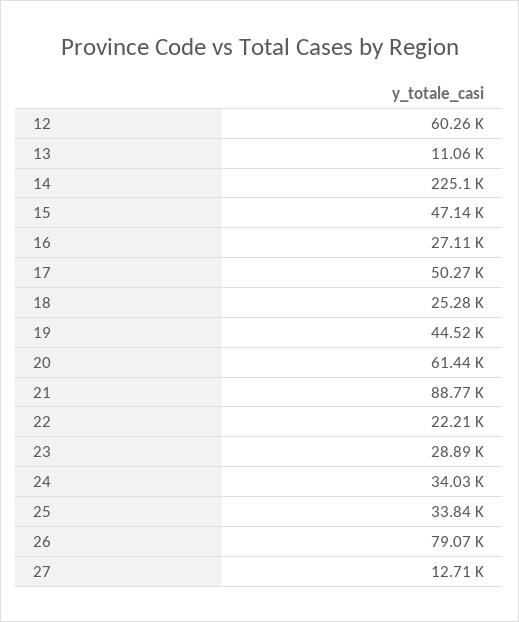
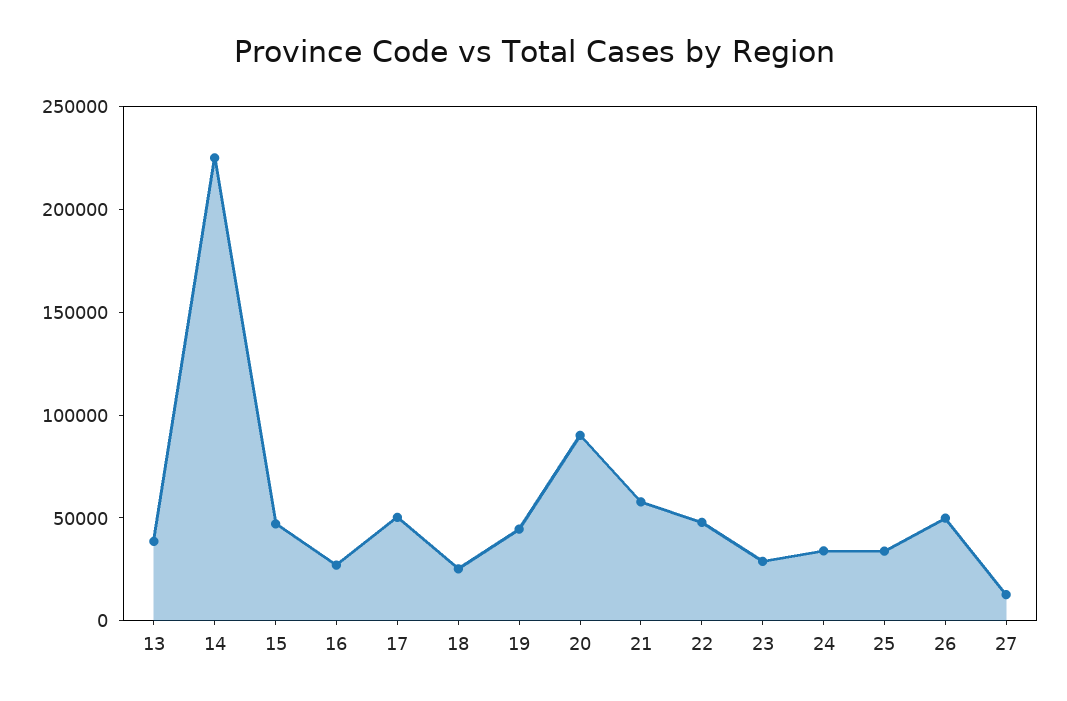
  {
-   "12": 60260,
-   "13": 11060,
+   "13": 40000,
    "14": 225100,
    "15": 47140,
    "16": 27110,
    "17": 50270,
    "18": 25280,
    "19": 44520,
-   "20": 61440,
+   "20": 90000,
-   "21": 88770,
+   "21": 60000,
-   "22": 22210,
+   "22": 50000,
    "23": 28890,
    "24": 34030,
    "25": 33840,
-   "26": 79070,
+   "26": 50000,
    "27": 12710
  }

